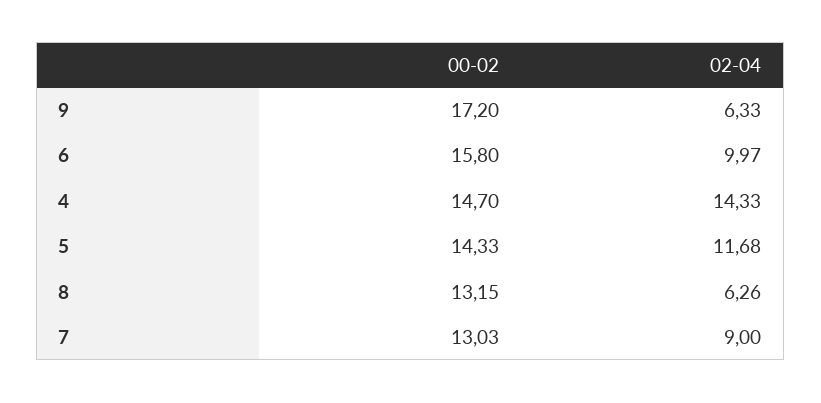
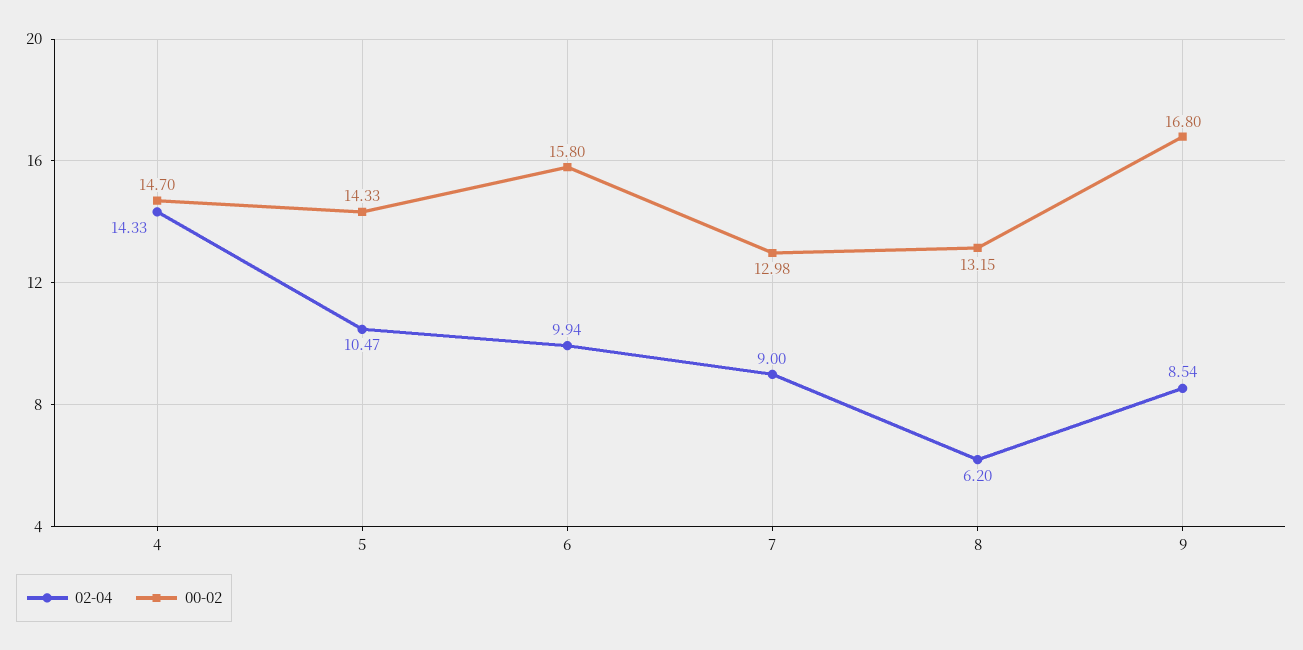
  {
    "00-02": {
-     "9": 17.2,
+     "9": 16.8,
      "6": 15.8,
      "4": 14.7,
      "5": 14.33,
      "8": 13.15,
-     "7": 13.03
+     "7": 12.98
    },
    "02-04": {
-     "9": 6.33,
+     "9": 8.54,
-     "6": 9.97,
+     "6": 9.94,
      "4": 14.33,
-     "5": 11.68,
+     "5": 10.47,
-     "8": 6.26,
+     "8": 6.2,
      "7": 9
    }
  }

